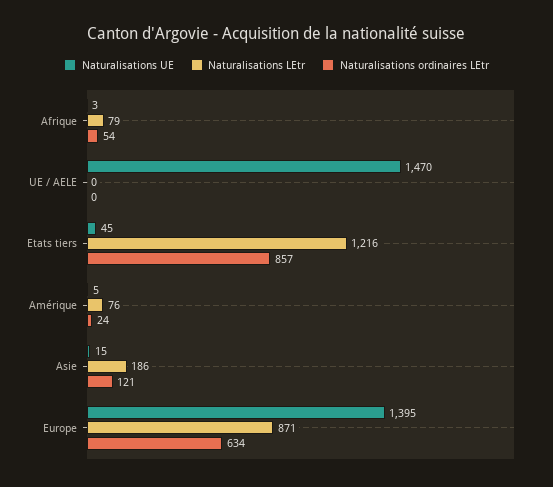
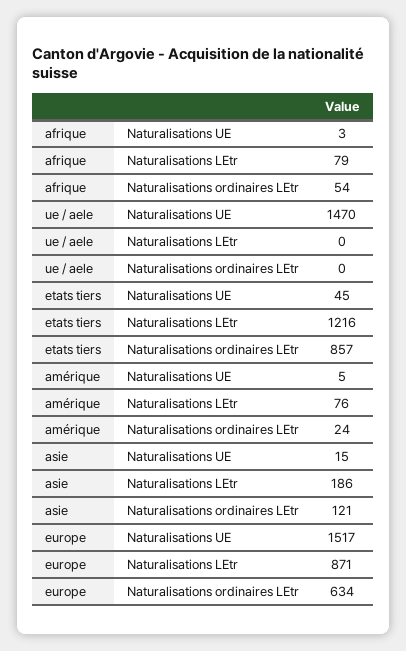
  {
    "Naturalisations UE": {
      "Afrique": 3,
      "UE / AELE": 1470,
      "Etats tiers": 45,
      "Amérique": 5,
      "Asie": 15,
-     "Europe": 1395
+     "Europe": 1517
    },
    "Naturalisations LEtr": {
      "Afrique": 79,
      "UE / AELE": 0,
      "Etats tiers": 1216,
      "Amérique": 76,
      "Asie": 186,
      "Europe": 871
    },
    "Naturalisations ordinaires LEtr": {
      "Afrique": 54,
      "UE / AELE": 0,
      "Etats tiers": 857,
      "Amérique": 24,
      "Asie": 121,
      "Europe": 634
    }
  }

